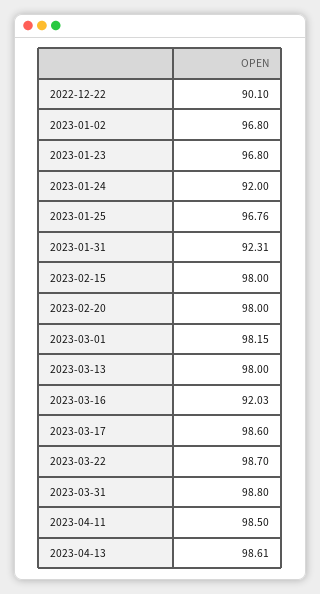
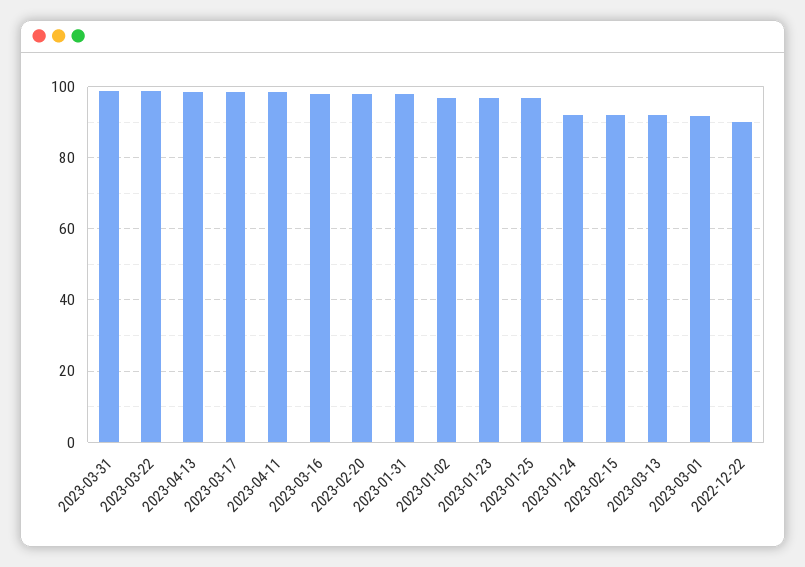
  {
    "2022-12-22": 90.1,
    "2023-01-02": 96.8,
    "2023-01-23": 96.8,
    "2023-01-24": 92,
    "2023-01-25": 96.76,
-   "2023-01-31": 92.31,
+   "2023-01-31": 98,
-   "2023-02-15": 98,
+   "2023-02-15": 92,
    "2023-02-20": 98,
-   "2023-03-01": 98.15,
+   "2023-03-01": 92,
-   "2023-03-13": 98,
+   "2023-03-13": 92,
-   "2023-03-16": 92.03,
+   "2023-03-16": 98,
    "2023-03-17": 98.6,
    "2023-03-22": 98.7,
    "2023-03-31": 98.8,
    "2023-04-11": 98.5,
    "2023-04-13": 98.61
  }

